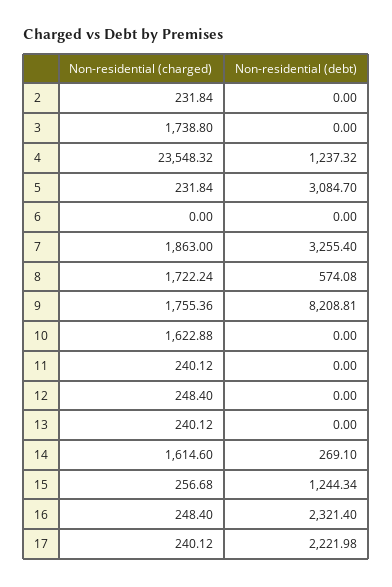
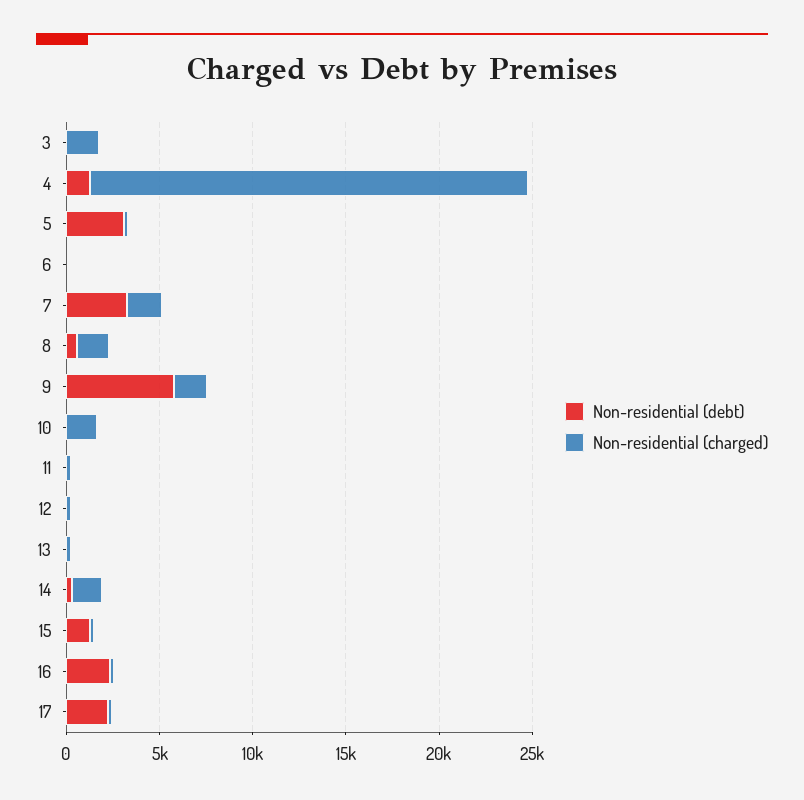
  {
    "Non-residential (charged)": {
-     "2": 231.84,
      "3": 1738.8,
      "4": 23548.32,
      "5": 231.84,
      "6": 0,
      "7": 1863,
      "8": 1722.24,
      "9": 1755.36,
      "10": 1622.88,
      "11": 240.12,
      "12": 248.4,
      "13": 240.12,
      "14": 1614.6,
      "15": 256.68,
      "16": 248.4,
      "17": 240.12
    },
    "Non-residential (debt)": {
-     "2": 0,
      "3": 0,
      "4": 1237.32,
      "5": 3084.7,
      "6": 0,
      "7": 3255.4,
      "8": 574.08,
-     "9": 8208.81,
+     "9": 6000,
      "10": 0,
      "11": 0,
      "12": 0,
      "13": 0,
      "14": 269.1,
      "15": 1244.34,
      "16": 2321.4,
      "17": 2221.98
    }
  }

